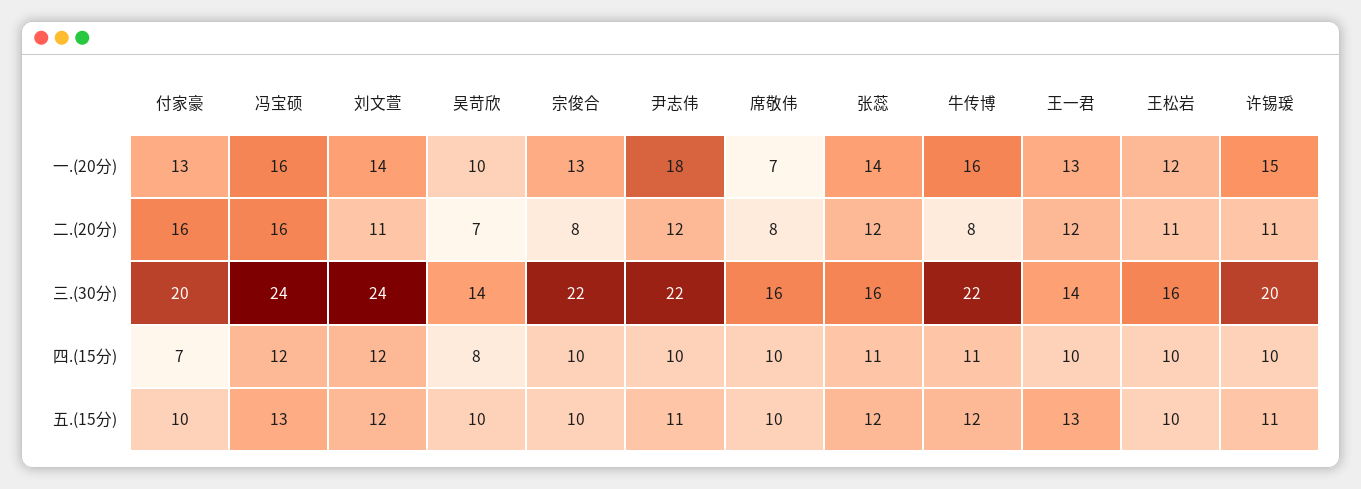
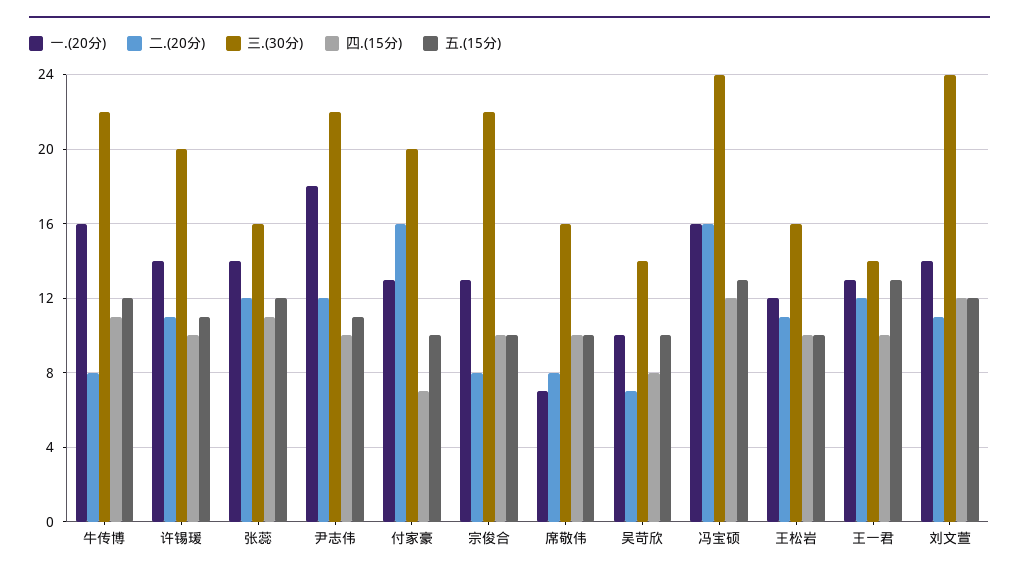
  {
    "一.(20分)": {
      "付家豪": 13,
      "冯宝硕": 16,
      "刘文萱": 14,
      "吴苛欣": 10,
      "宗俊合": 13,
      "尹志伟": 18,
      "席敬伟": 7,
      "张蕊": 14,
      "牛传博": 16,
      "王一君": 13,
      "王松岩": 12,
-     "许锡瑗": 15
+     "许锡瑗": 14
    },
    "二.(20分)": {
      "付家豪": 16,
      "冯宝硕": 16,
      "刘文萱": 11,
      "吴苛欣": 7,
      "宗俊合": 8,
      "尹志伟": 12,
      "席敬伟": 8,
      "张蕊": 12,
      "牛传博": 8,
      "王一君": 12,
      "王松岩": 11,
      "许锡瑗": 11
    },
    "三.(30分)": {
      "付家豪": 20,
      "冯宝硕": 24,
      "刘文萱": 24,
      "吴苛欣": 14,
      "宗俊合": 22,
      "尹志伟": 22,
      "席敬伟": 16,
      "张蕊": 16,
      "牛传博": 22,
      "王一君": 14,
      "王松岩": 16,
      "许锡瑗": 20
    },
    "四.(15分)": {
      "付家豪": 7,
      "冯宝硕": 12,
      "刘文萱": 12,
      "吴苛欣": 8,
      "宗俊合": 10,
      "尹志伟": 10,
      "席敬伟": 10,
      "张蕊": 11,
      "牛传博": 11,
      "王一君": 10,
      "王松岩": 10,
      "许锡瑗": 10
    },
    "五.(15分)": {
      "付家豪": 10,
      "冯宝硕": 13,
      "刘文萱": 12,
      "吴苛欣": 10,
      "宗俊合": 10,
      "尹志伟": 11,
      "席敬伟": 10,
      "张蕊": 12,
      "牛传博": 12,
      "王一君": 13,
      "王松岩": 10,
      "许锡瑗": 11
    }
  }

